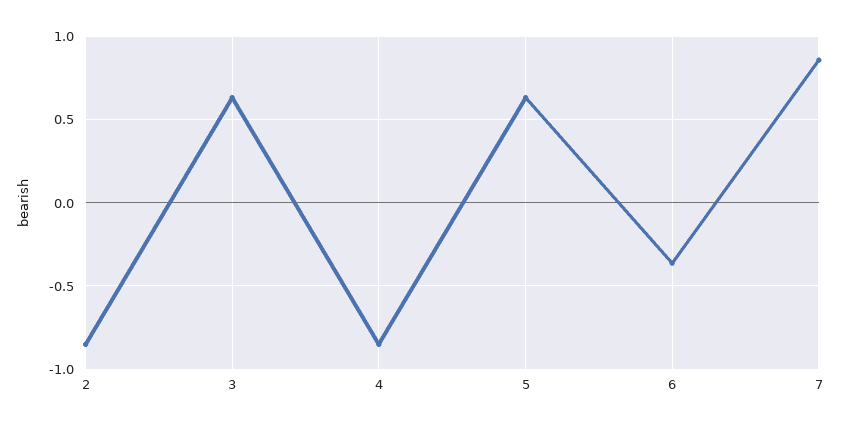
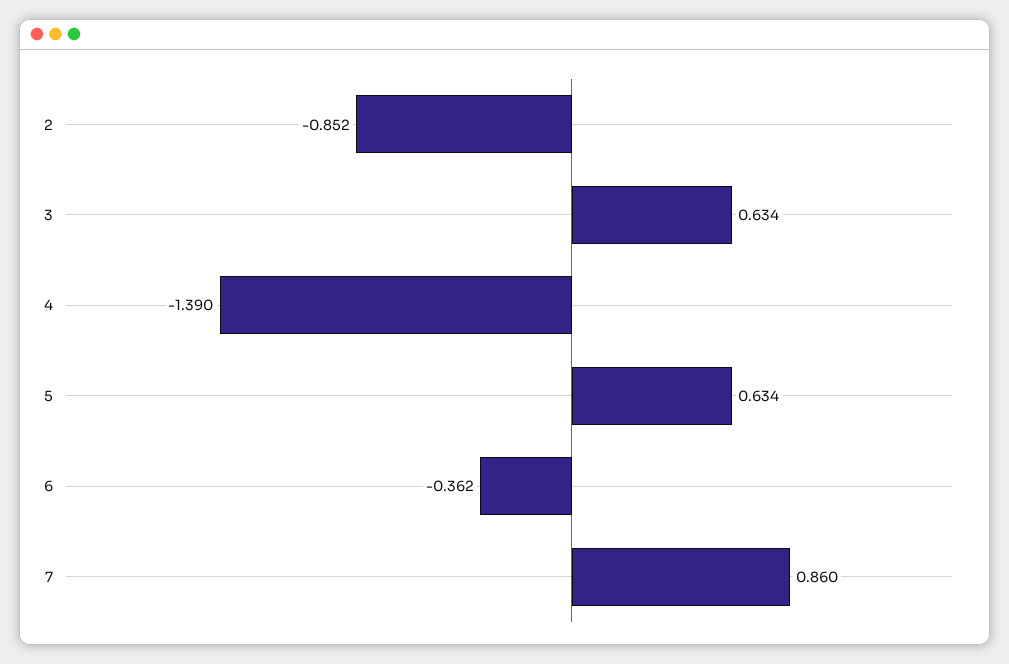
  {
    "2": -0.852,
    "3": 0.634,
-   "4": -0.85,
+   "4": -1.39,
    "5": 0.634,
    "6": -0.362,
    "7": 0.86
  }

